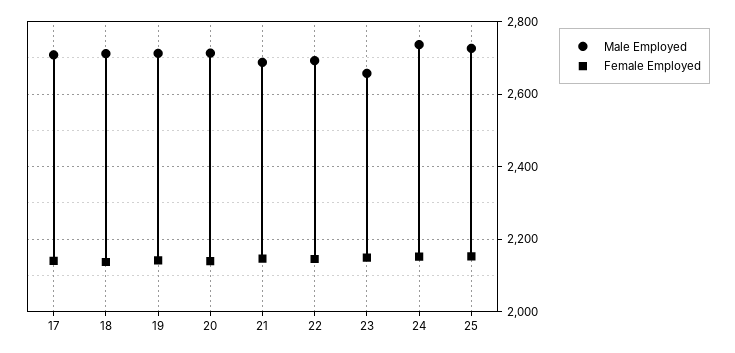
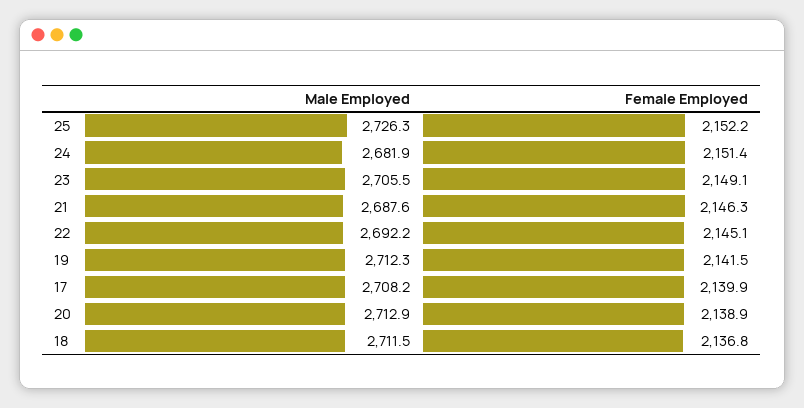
  {
    "Male Employed": {
      "17": 2708.2,
      "18": 2711.5,
      "19": 2712.3,
      "20": 2712.9,
      "21": 2687.6,
      "22": 2692.2,
-     "23": 2660,
+     "23": 2705.5,
-     "24": 2740,
+     "24": 2681.9,
      "25": 2726.3
    },
    "Female Employed": {
      "17": 2139.9,
      "18": 2136.8,
      "19": 2141.5,
      "20": 2138.9,
      "21": 2146.3,
      "22": 2145.1,
      "23": 2149.1,
      "24": 2151.4,
      "25": 2152.2
    }
  }

